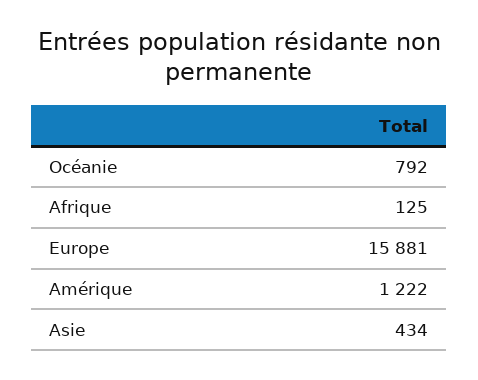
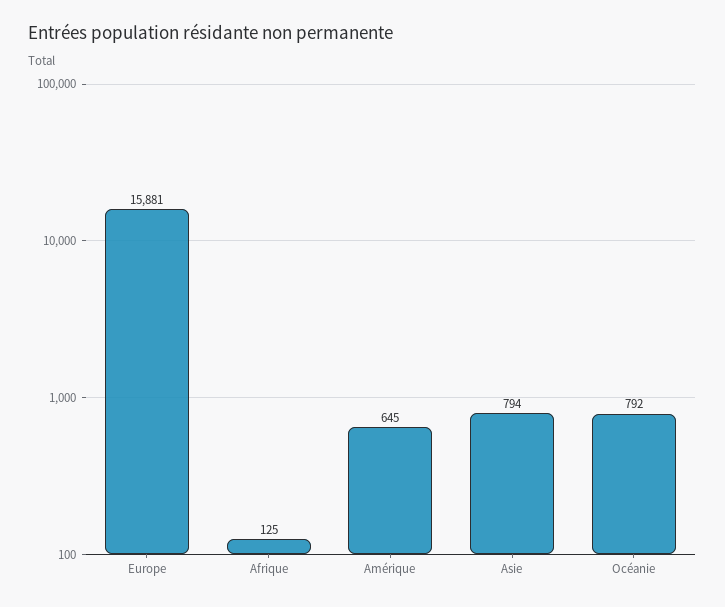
  {
    "Océanie": 792,
    "Afrique": 125,
    "Europe": 15881,
-   "Amérique": 1222,
+   "Amérique": 645,
-   "Asie": 434
+   "Asie": 794
  }

